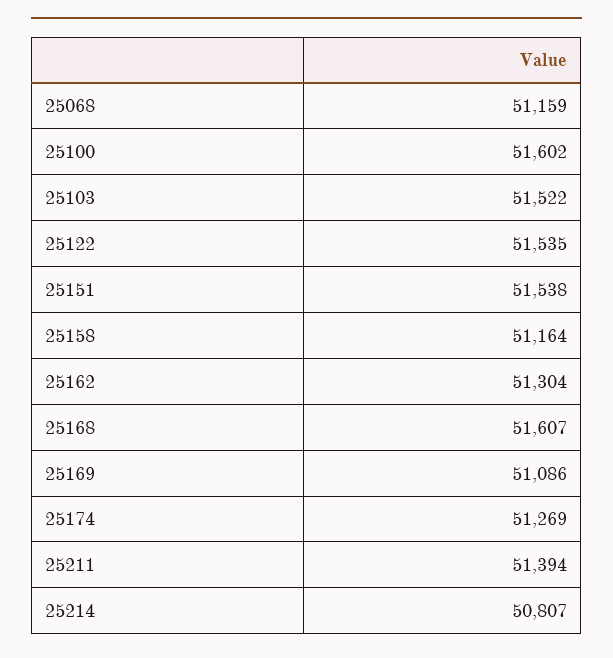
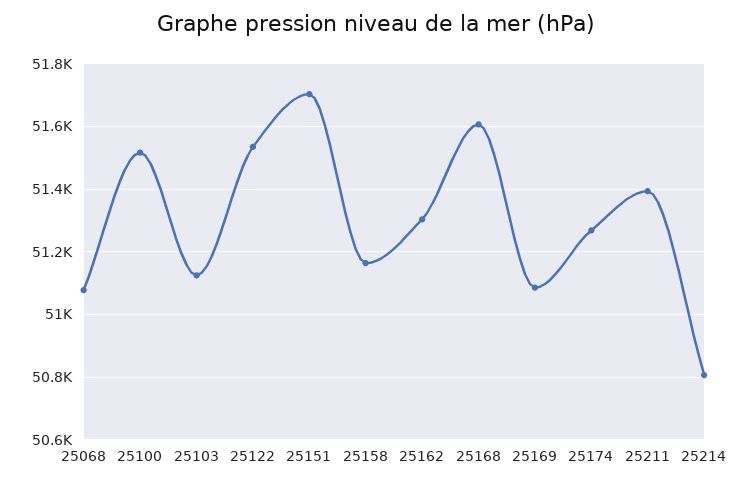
  {
-   "25068": 51159,
+   "25068": 51080,
-   "25100": 51602,
+   "25100": 51520,
-   "25103": 51522,
+   "25103": 51120,
    "25122": 51535,
-   "25151": 51538,
+   "25151": 51700,
    "25158": 51164,
    "25162": 51304,
    "25168": 51607,
    "25169": 51086,
    "25174": 51269,
    "25211": 51394,
    "25214": 50807
  }

